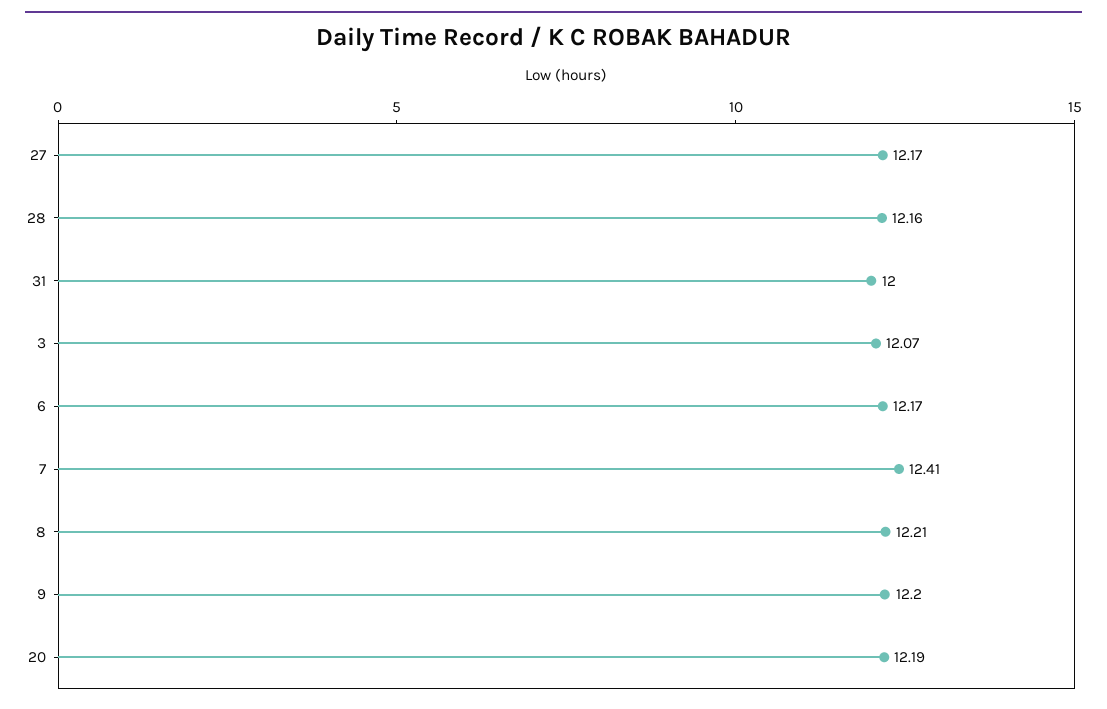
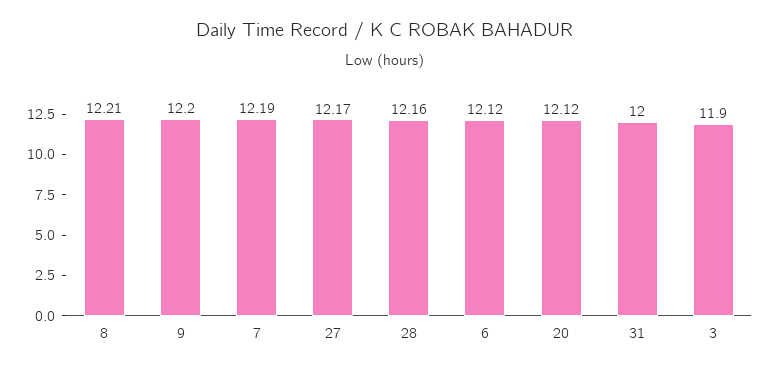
  {
    "27": 12.17,
    "28": 12.16,
    "31": 12,
-   "3": 12.07,
+   "3": 11.9,
-   "6": 12.17,
+   "6": 12.12,
-   "7": 12.41,
+   "7": 12.19,
    "8": 12.21,
    "9": 12.2,
-   "20": 12.19
+   "20": 12.12
  }

